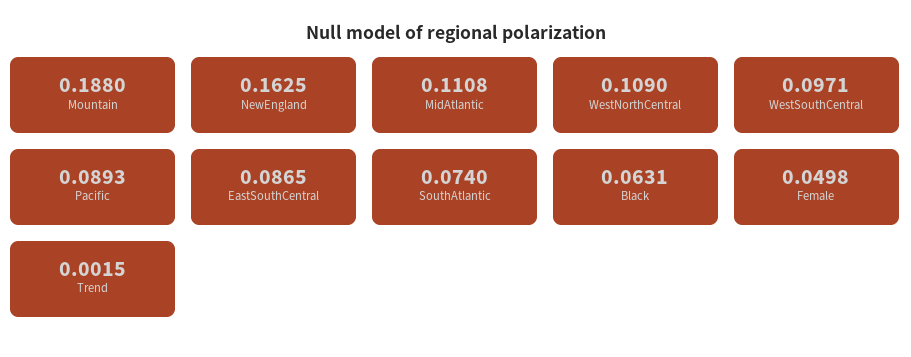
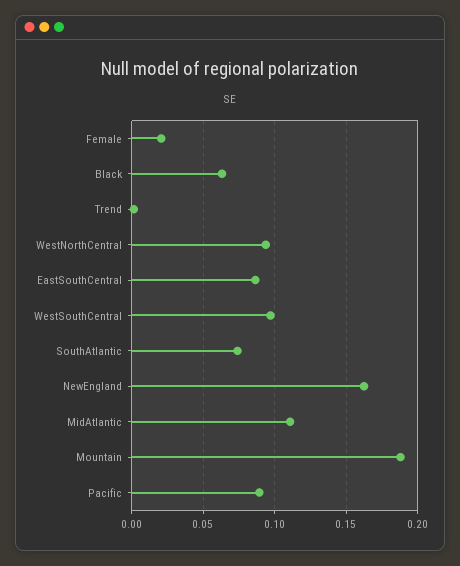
  {
    "Mountain": 0.188,
    "NewEngland": 0.1625,
    "MidAtlantic": 0.1108,
-   "WestNorthCentral": 0.109,
+   "WestNorthCentral": 0.095,
    "WestSouthCentral": 0.0971,
    "Pacific": 0.0893,
    "EastSouthCentral": 0.0865,
    "SouthAtlantic": 0.074,
    "Black": 0.0631,
-   "Female": 0.0498,
+   "Female": 0.02,
    "Trend": 0.0015
  }

